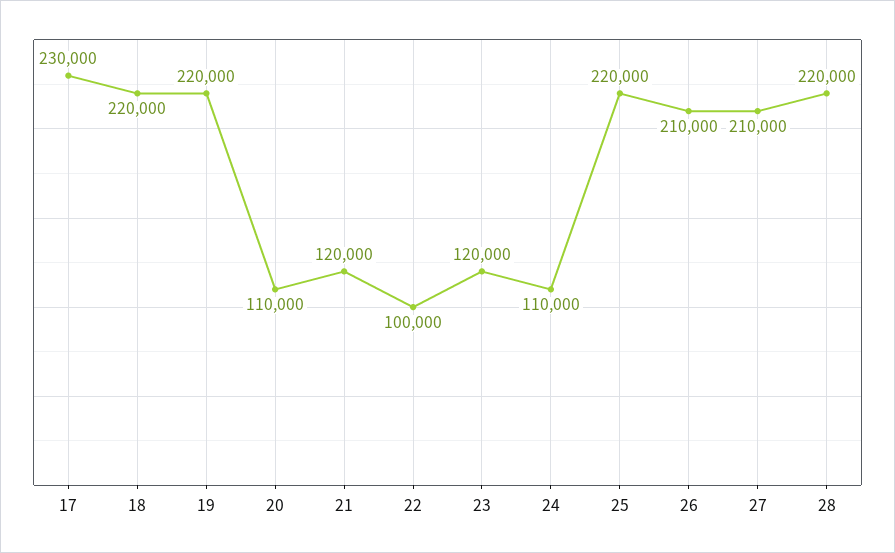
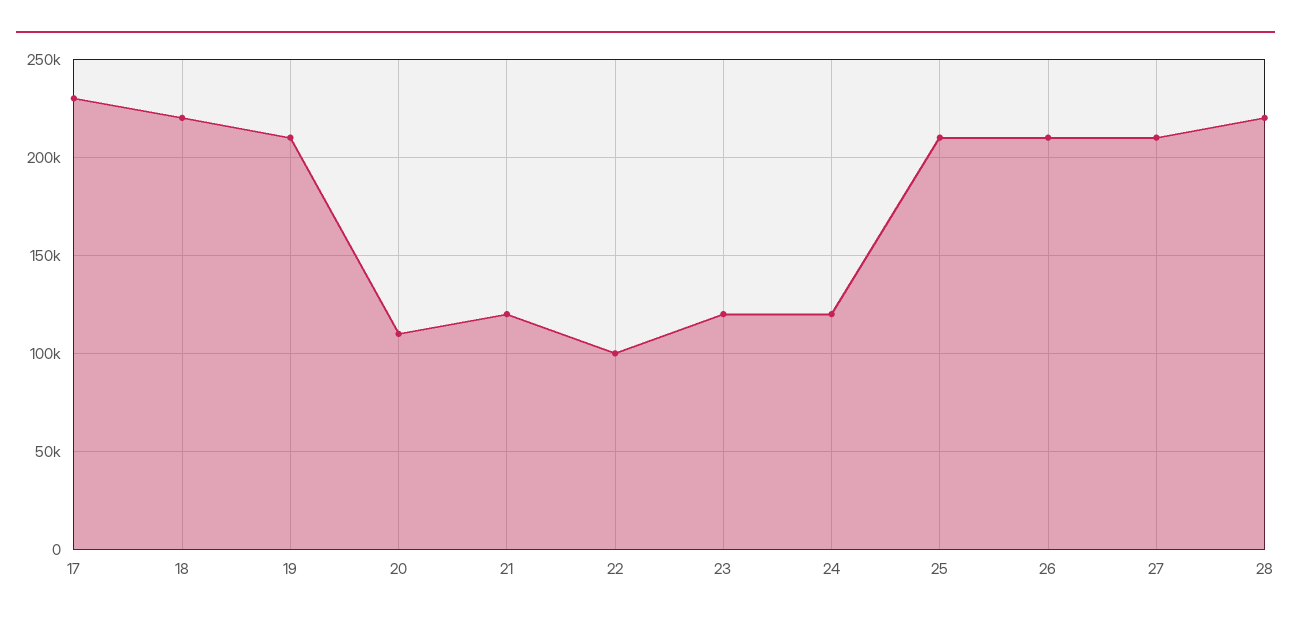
  {
    "17": 230000,
    "18": 220000,
-   "19": 220000,
+   "19": 210000,
    "20": 110000,
    "21": 120000,
    "22": 100000,
    "23": 120000,
-   "24": 110000,
+   "24": 120000,
-   "25": 220000,
+   "25": 210000,
    "26": 210000,
    "27": 210000,
    "28": 220000
  }

